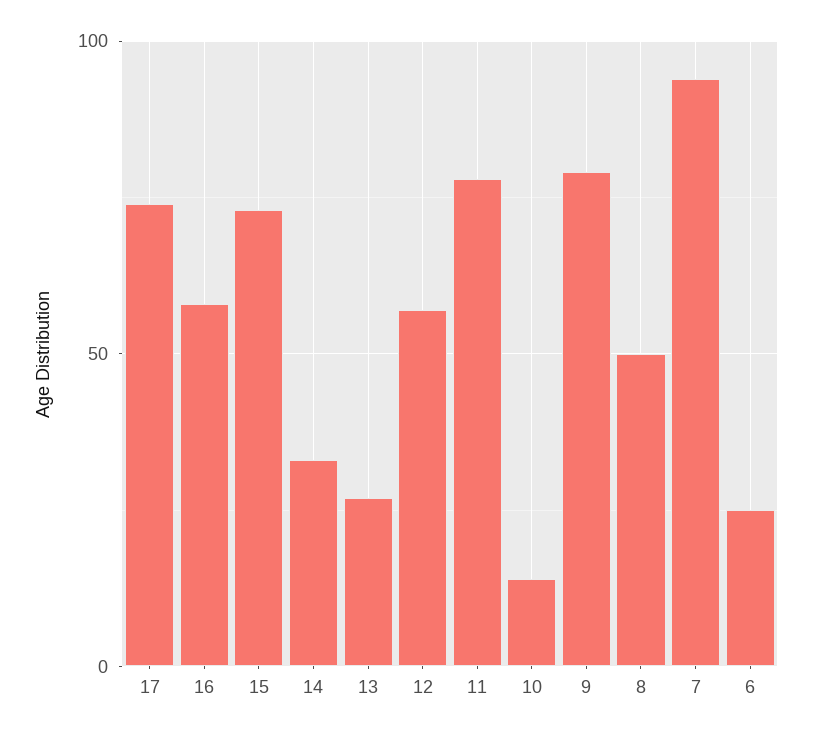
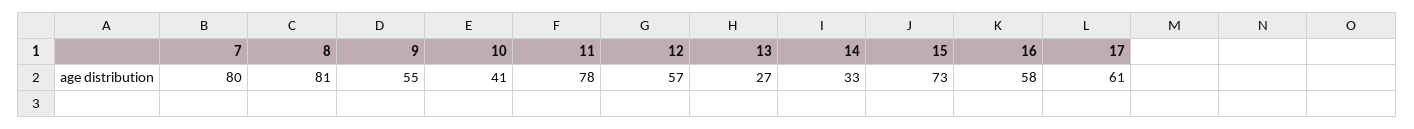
  {
-   "17": 75,
+   "17": 61,
    "16": 58,
    "15": 73,
    "14": 33,
    "13": 27,
    "12": 57,
    "11": 78,
-   "10": 15,
+   "10": 41,
-   "9": 80,
+   "9": 55,
-   "8": 50,
+   "8": 81,
-   "7": 95,
+   "7": 80
-   "6": 25
  }

